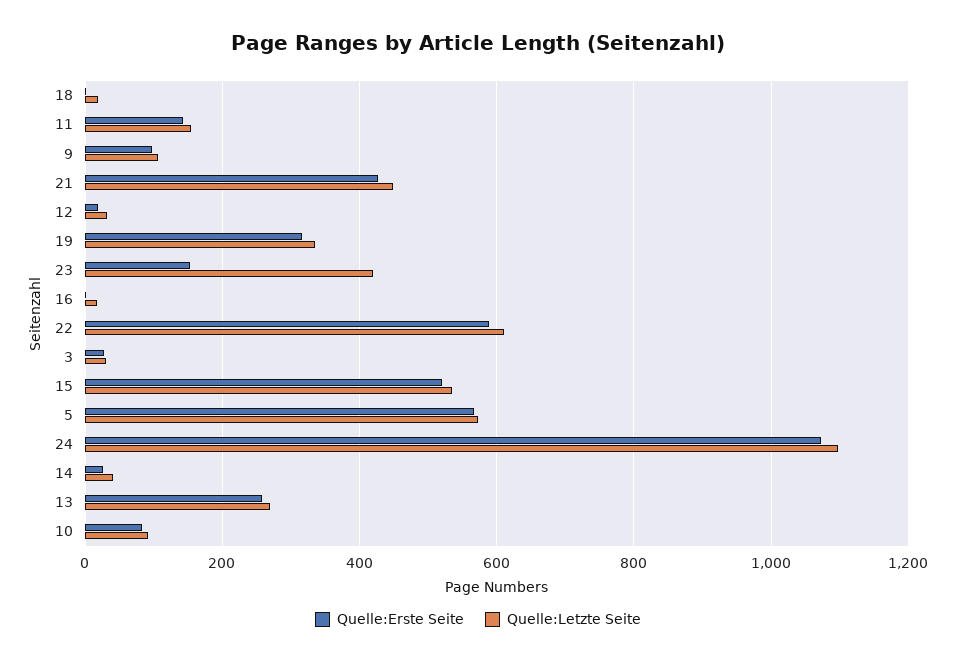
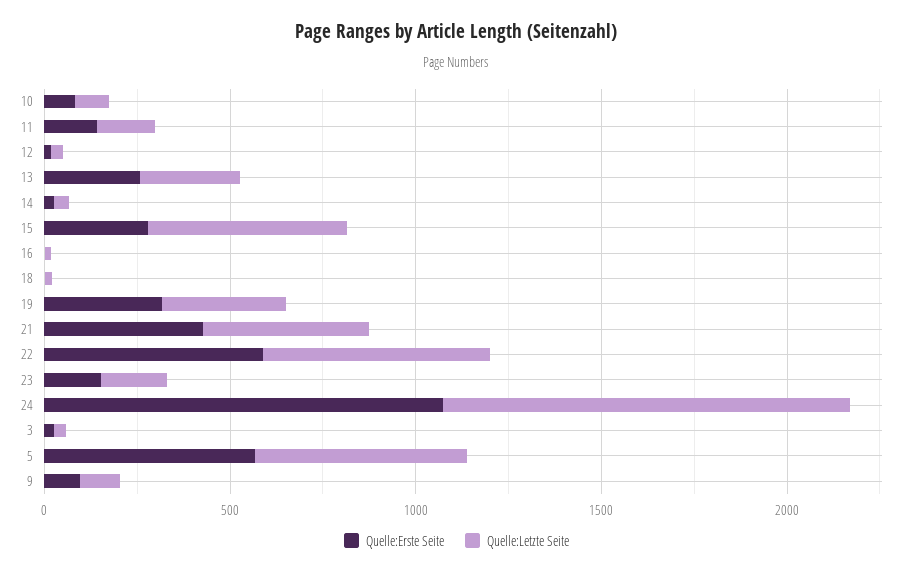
  {
    "Quelle:Erste Seite": {
      "18": 0,
      "11": 140,
      "9": 100,
      "21": 420,
      "12": 20,
      "19": 320,
      "23": 160,
      "16": 0,
      "22": 580,
      "3": 20,
-     "15": 520,
+     "15": 300,
      "5": 560,
      "24": 1080,
      "14": 20,
      "13": 260,
      "10": 80
    },
    "Quelle:Letzte Seite": {
      "18": 20,
      "11": 160,
      "9": 100,
      "21": 440,
      "12": 40,
      "19": 340,
-     "23": 420,
+     "23": 200,
      "16": 20,
      "22": 620,
      "3": 40,
      "15": 540,
      "5": 580,
      "24": 1100,
      "14": 40,
      "13": 280,
      "10": 100
    }
  }

